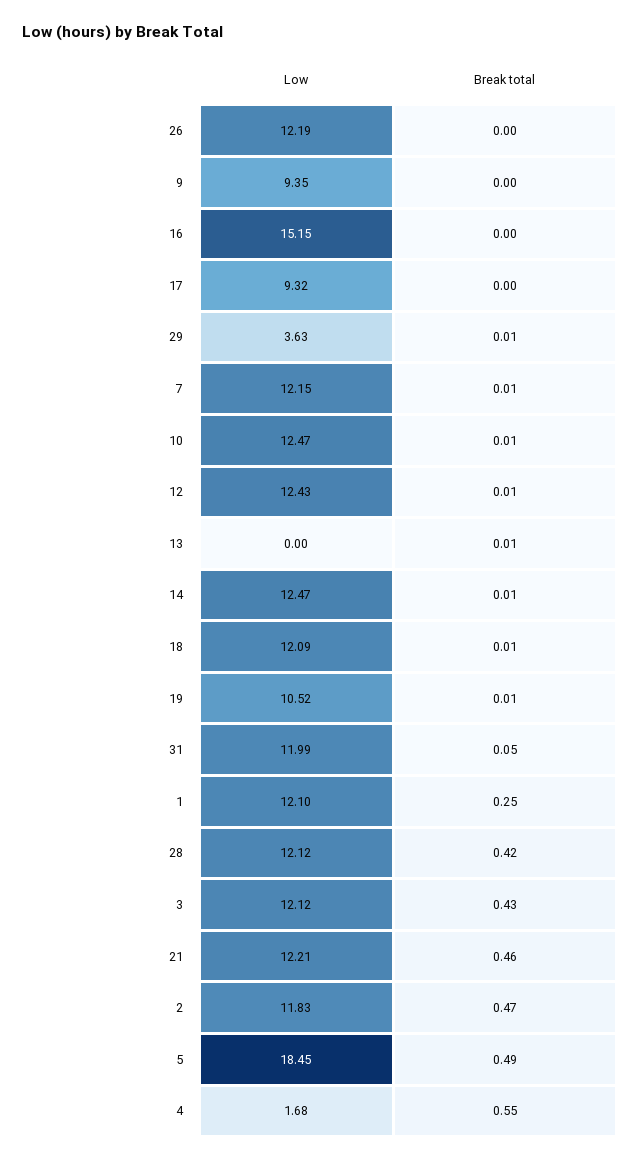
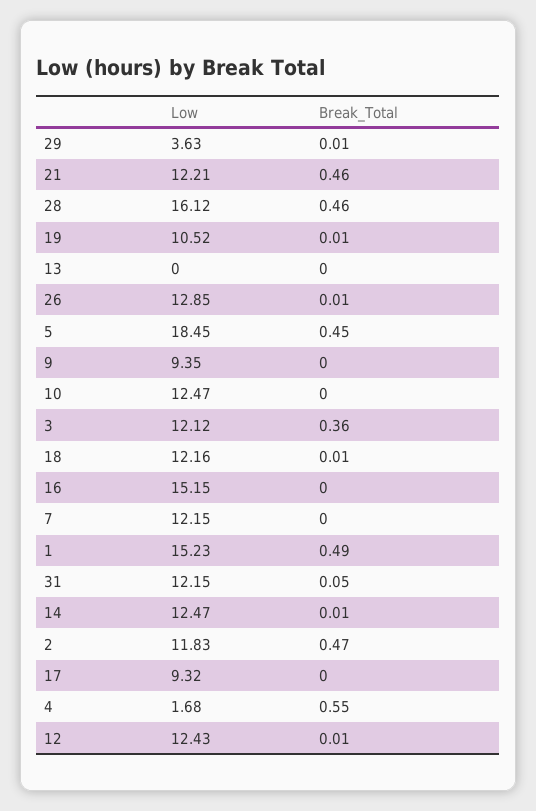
  {
    "Low": {
-     "26": 12.19,
+     "26": 12.85,
      "9": 9.35,
      "16": 15.15,
      "17": 9.32,
      "29": 3.63,
      "7": 12.15,
      "10": 12.47,
      "12": 12.43,
      "13": 0,
      "14": 12.47,
-     "18": 12.09,
+     "18": 12.16,
      "19": 10.52,
-     "31": 11.99,
+     "31": 12.15,
-     "1": 12.1,
+     "1": 15.23,
-     "28": 12.12,
+     "28": 16.12,
      "3": 12.12,
      "21": 12.21,
      "2": 11.83,
      "5": 18.45,
      "4": 1.68
    },
    "Break total": {
-     "26": 0,
+     "26": 0.01,
      "9": 0,
      "16": 0,
      "17": 0,
      "29": 0.01,
-     "7": 0.01,
+     "7": 0,
-     "10": 0.01,
+     "10": 0,
      "12": 0.01,
-     "13": 0.01,
+     "13": 0,
      "14": 0.01,
      "18": 0.01,
      "19": 0.01,
      "31": 0.05,
-     "1": 0.25,
+     "1": 0.49,
-     "28": 0.42,
+     "28": 0.46,
-     "3": 0.43,
+     "3": 0.36,
      "21": 0.46,
      "2": 0.47,
-     "5": 0.49,
+     "5": 0.45,
      "4": 0.55
    }
  }

